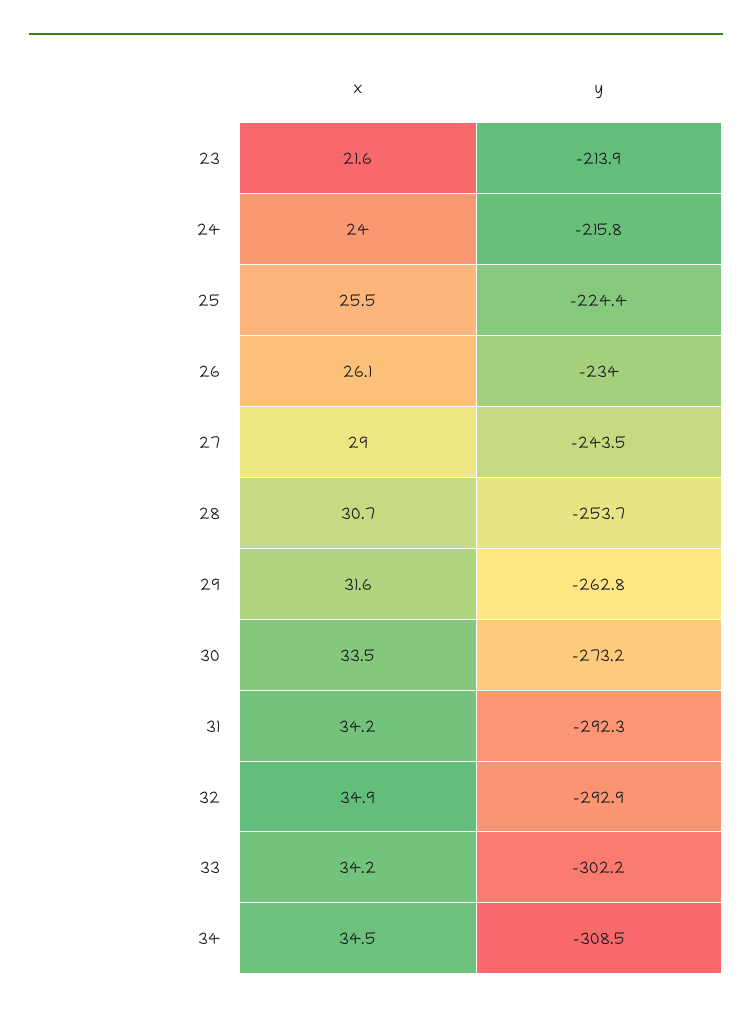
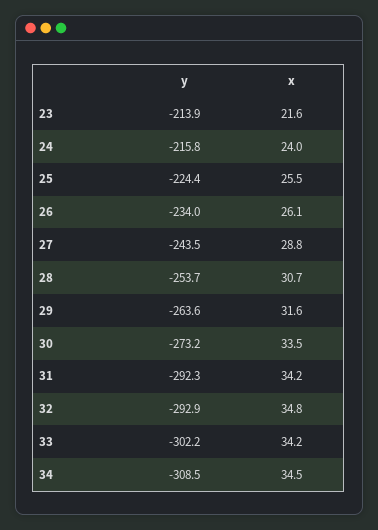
  {
    "x": {
      "23": 21.6,
      "24": 24,
      "25": 25.5,
      "26": 26.1,
-     "27": 29,
+     "27": 28.8,
      "28": 30.7,
      "29": 31.6,
      "30": 33.5,
      "31": 34.2,
-     "32": 34.9,
+     "32": 34.8,
      "33": 34.2,
      "34": 34.5
    },
    "y": {
      "23": -213.9,
      "24": -215.8,
      "25": -224.4,
      "26": -234,
      "27": -243.5,
      "28": -253.7,
-     "29": -262.8,
+     "29": -263.6,
      "30": -273.2,
      "31": -292.3,
      "32": -292.9,
      "33": -302.2,
      "34": -308.5
    }
  }

